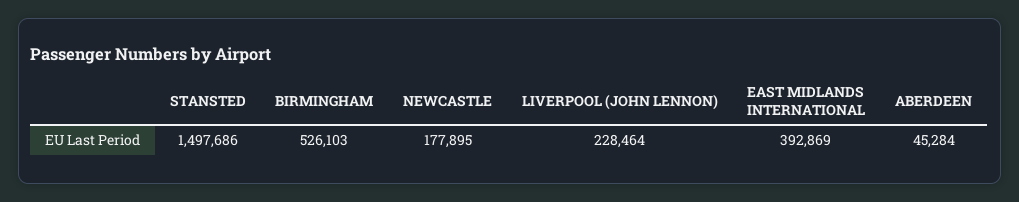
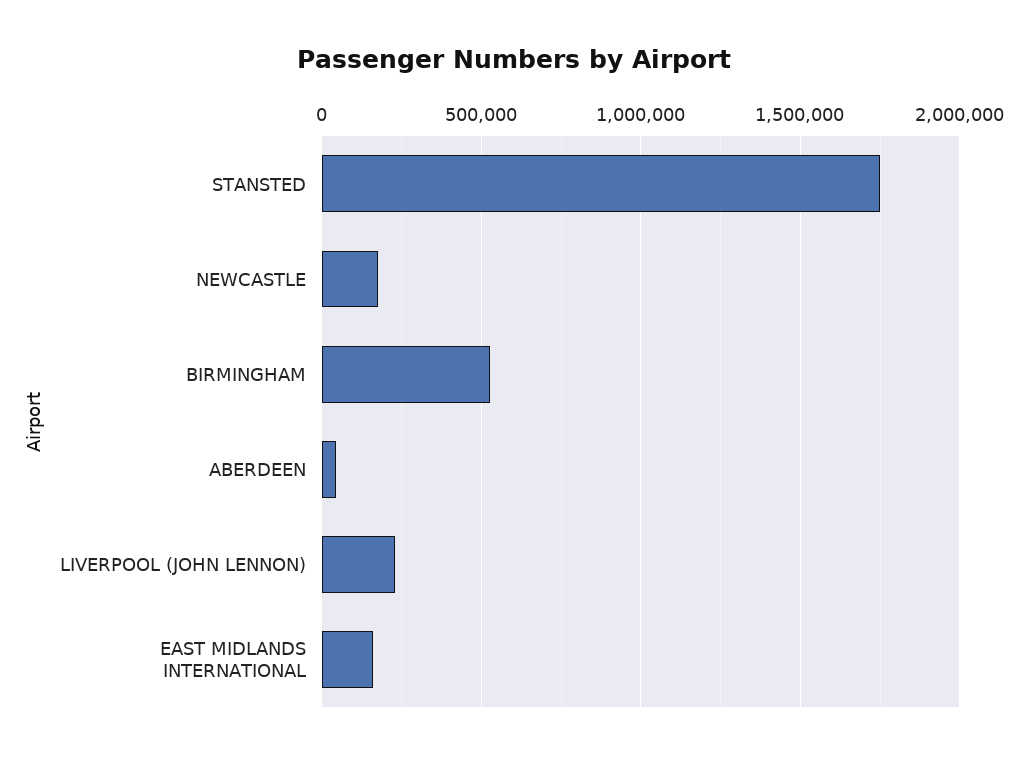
  {
-   "STANSTED": 1497686,
+   "STANSTED": 1750000,
    "BIRMINGHAM": 526103,
    "NEWCASTLE": 177895,
    "LIVERPOOL (JOHN LENNON)": 228464,
-   "EAST MIDLANDS INTERNATIONAL": 392869,
+   "EAST MIDLANDS INTERNATIONAL": 150000,
    "ABERDEEN": 45284
  }

